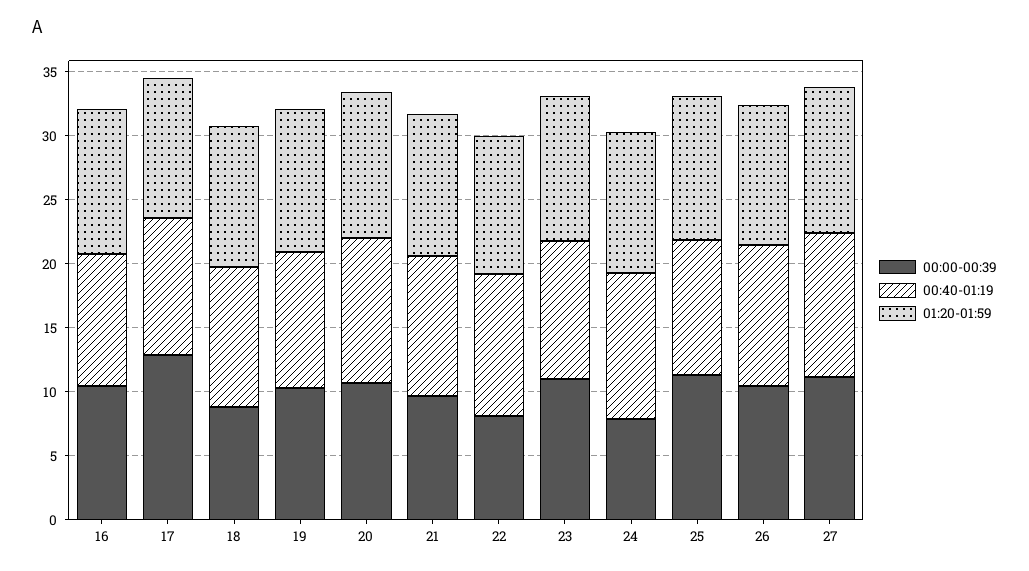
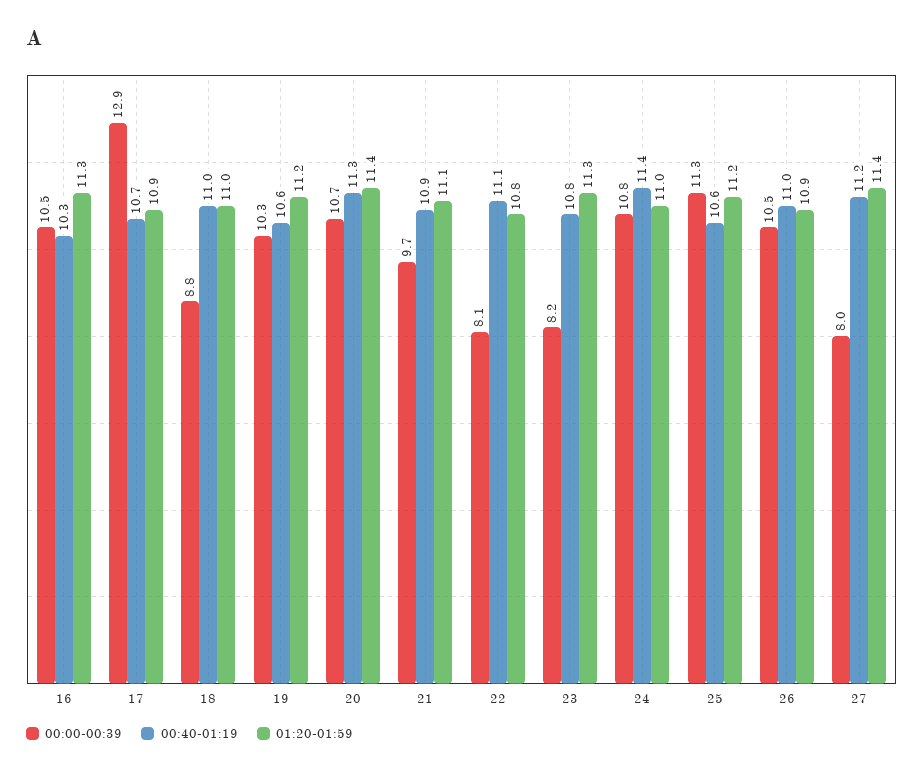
  {
    "00:00-00:39": {
      "16": 10.5,
      "17": 12.9,
      "18": 8.8,
      "19": 10.3,
      "20": 10.7,
      "21": 9.7,
      "22": 8.1,
-     "23": 11,
+     "23": 8.2,
-     "24": 8,
+     "24": 10.8,
      "25": 11.3,
      "26": 10.5,
-     "27": 11
+     "27": 8
    },
    "00:40-01:19": {
      "16": 10.3,
      "17": 10.7,
      "18": 11,
      "19": 10.6,
      "20": 11.3,
      "21": 10.9,
      "22": 11.1,
      "23": 10.8,
      "24": 11.4,
      "25": 10.6,
      "26": 11,
      "27": 11.2
    },
    "01:20-01:59": {
      "16": 11.3,
      "17": 10.9,
      "18": 11,
      "19": 11.2,
      "20": 11.4,
      "21": 11.1,
      "22": 10.8,
      "23": 11.3,
      "24": 11,
      "25": 11.2,
      "26": 10.9,
      "27": 11.4
    }
  }

